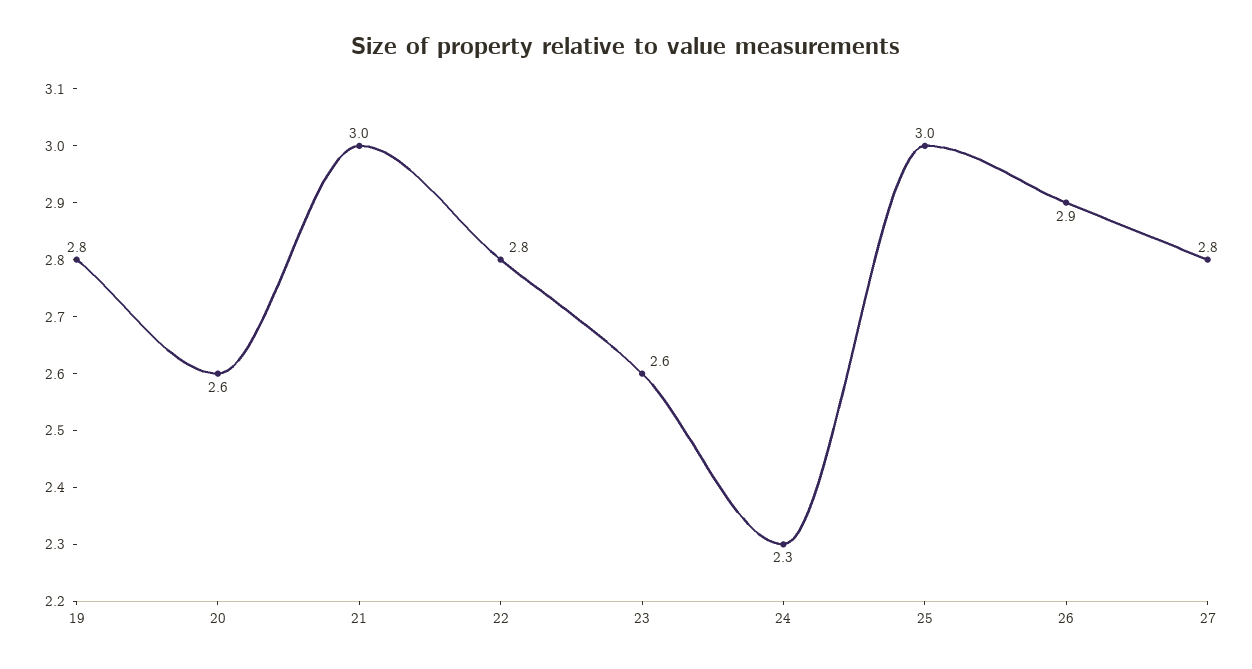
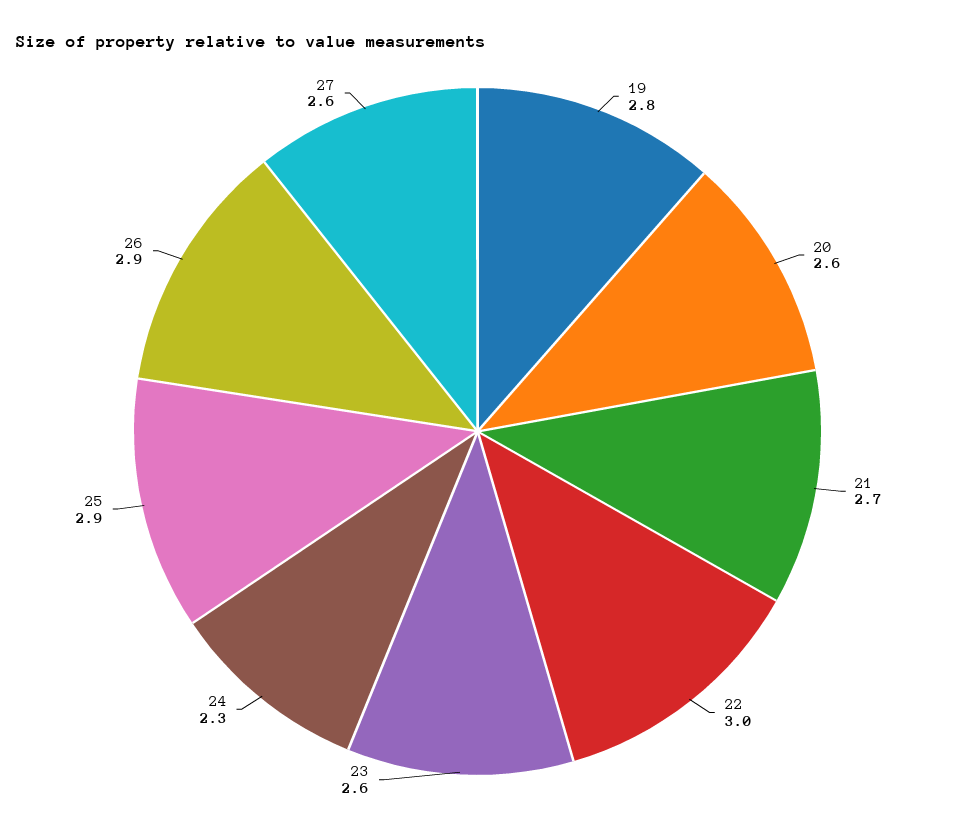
  {
    "19": 2.8,
    "20": 2.6,
-   "21": 3,
+   "21": 2.7,
-   "22": 2.8,
+   "22": 3,
    "23": 2.6,
    "24": 2.3,
-   "25": 3,
+   "25": 2.9,
    "26": 2.9,
-   "27": 2.8
+   "27": 2.6
  }

